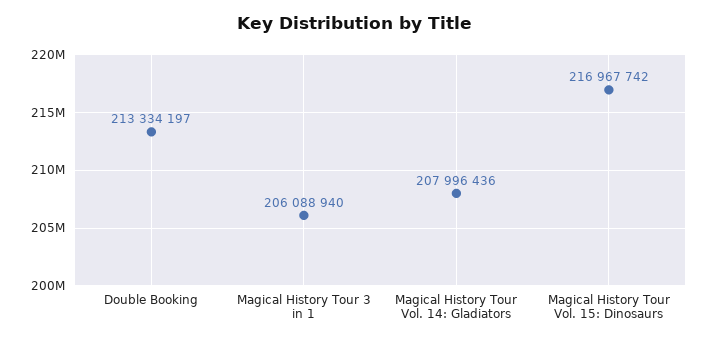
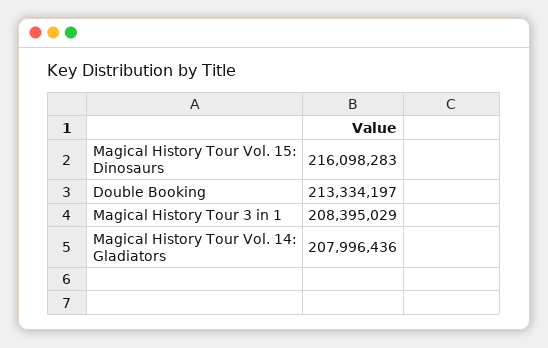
  {
    "Double Booking": 213334197,
-   "Magical History Tour 3 in 1": 206088940,
+   "Magical History Tour 3 in 1": 208395029,
    "Magical History Tour Vol. 14: Gladiators": 207996436,
-   "Magical History Tour Vol. 15: Dinosaurs": 216967742
+   "Magical History Tour Vol. 15: Dinosaurs": 216098283
  }

